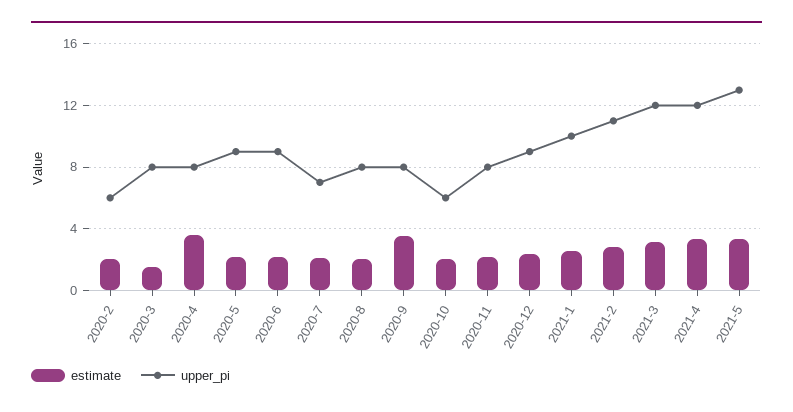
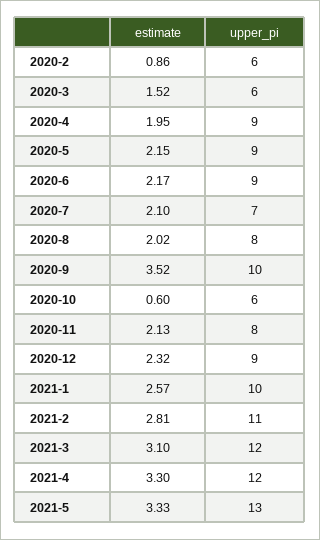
  {
    "estimate": {
-     "2020-2": 2,
+     "2020-2": 0.86,
      "2020-3": 1.52,
-     "2020-4": 3.5,
+     "2020-4": 1.95,
      "2020-5": 2.15,
      "2020-6": 2.17,
      "2020-7": 2.1,
      "2020-8": 2.02,
      "2020-9": 3.52,
-     "2020-10": 2,
+     "2020-10": 0.6,
      "2020-11": 2.13,
      "2020-12": 2.32,
      "2021-1": 2.57,
      "2021-2": 2.81,
      "2021-3": 3.1,
      "2021-4": 3.3,
      "2021-5": 3.33
    },
    "upper_pi": {
      "2020-2": 6,
-     "2020-3": 8,
+     "2020-3": 6,
-     "2020-4": 8,
+     "2020-4": 9,
      "2020-5": 9,
      "2020-6": 9,
      "2020-7": 7,
      "2020-8": 8,
-     "2020-9": 8,
+     "2020-9": 10,
      "2020-10": 6,
      "2020-11": 8,
      "2020-12": 9,
      "2021-1": 10,
      "2021-2": 11,
      "2021-3": 12,
      "2021-4": 12,
      "2021-5": 13
    }
  }

